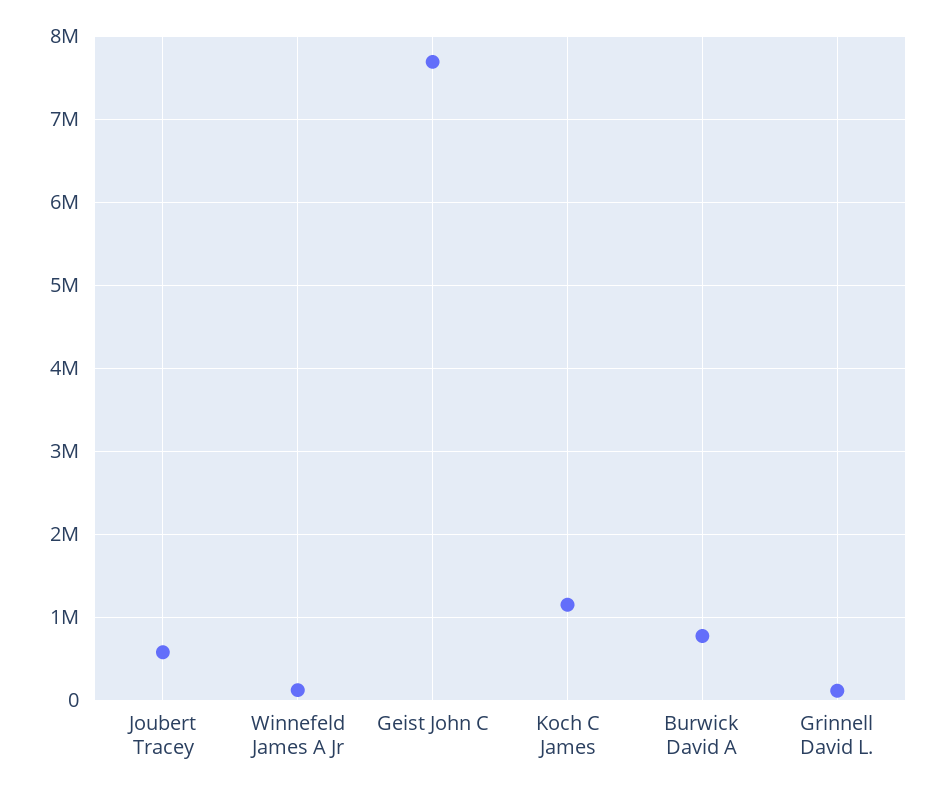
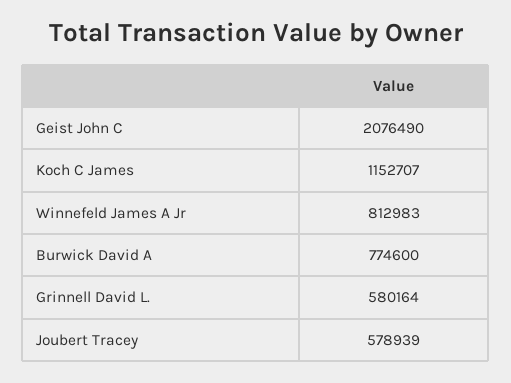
  {
    "Joubert Tracey": 578939,
-   "Winnefeld James A Jr": 100000,
+   "Winnefeld James A Jr": 812983,
-   "Geist John C": 7700000,
+   "Geist John C": 2076490,
    "Koch C James": 1152707,
    "Burwick David A": 774600,
-   "Grinnell David L.": 100000
+   "Grinnell David L.": 580164
  }

